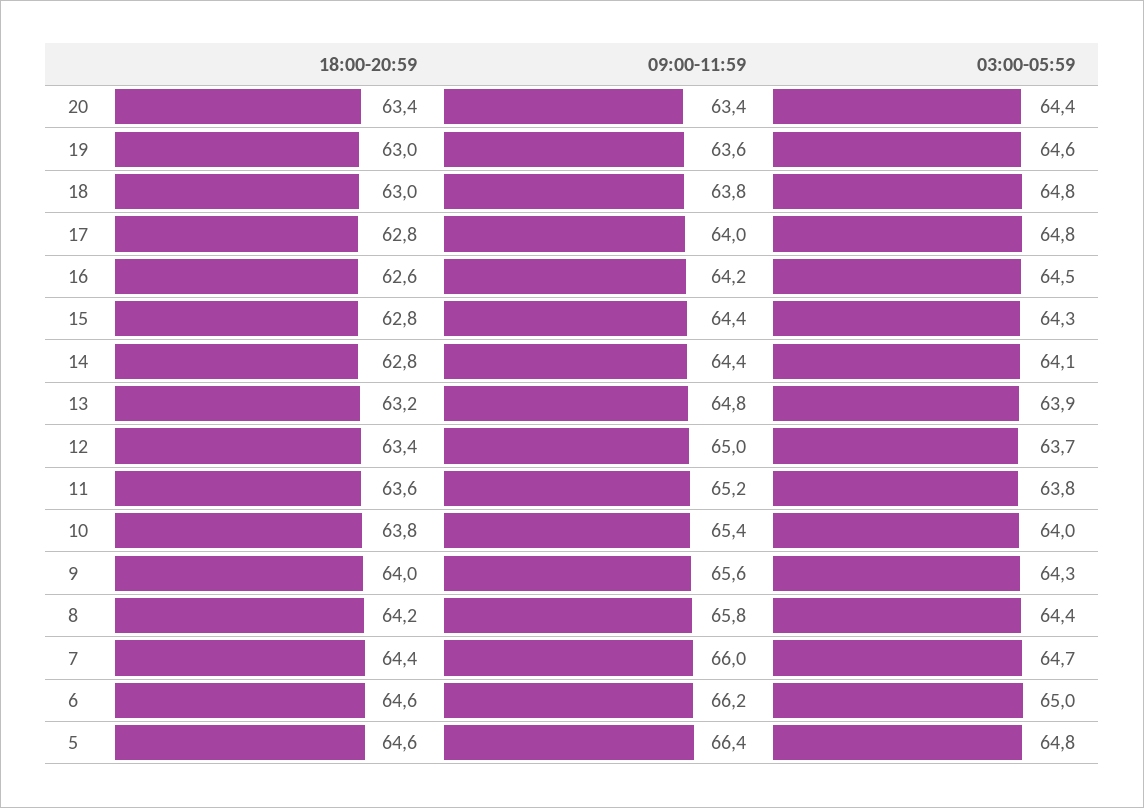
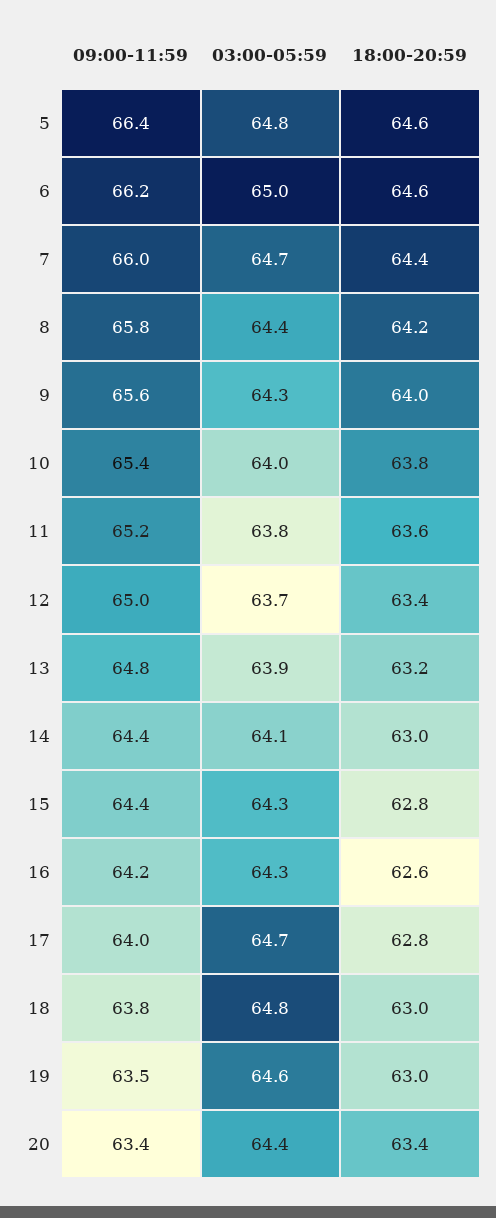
  {
    "18:00-20:59": {
      "20": 63.4,
      "19": 63,
      "18": 63,
      "17": 62.8,
      "16": 62.6,
      "15": 62.8,
-     "14": 62.8,
+     "14": 63,
      "13": 63.2,
      "12": 63.4,
      "11": 63.6,
      "10": 63.8,
      "9": 64,
      "8": 64.2,
      "7": 64.4,
      "6": 64.6,
      "5": 64.6
    },
    "09:00-11:59": {
      "20": 63.4,
-     "19": 63.6,
+     "19": 63.5,
      "18": 63.8,
      "17": 64,
      "16": 64.2,
      "15": 64.4,
      "14": 64.4,
      "13": 64.8,
      "12": 65,
      "11": 65.2,
      "10": 65.4,
      "9": 65.6,
      "8": 65.8,
      "7": 66,
      "6": 66.2,
      "5": 66.4
    },
    "03:00-05:59": {
      "20": 64.4,
      "19": 64.6,
      "18": 64.8,
-     "17": 64.8,
+     "17": 64.7,
-     "16": 64.5,
+     "16": 64.3,
      "15": 64.3,
      "14": 64.1,
      "13": 63.9,
      "12": 63.7,
      "11": 63.8,
      "10": 64,
      "9": 64.3,
      "8": 64.4,
      "7": 64.7,
      "6": 65,
      "5": 64.8
    }
  }

